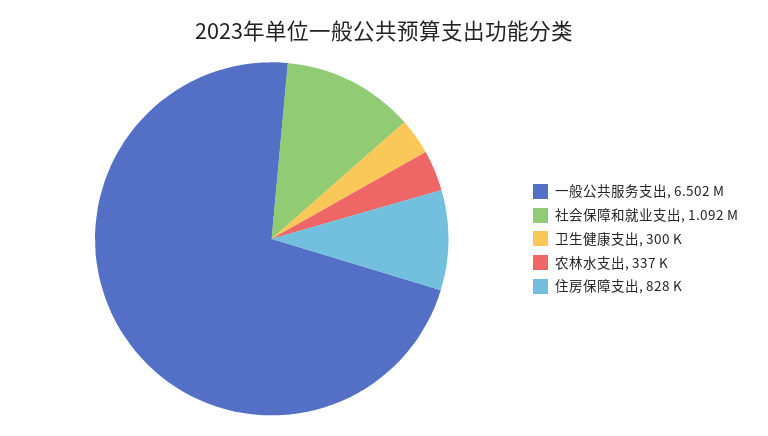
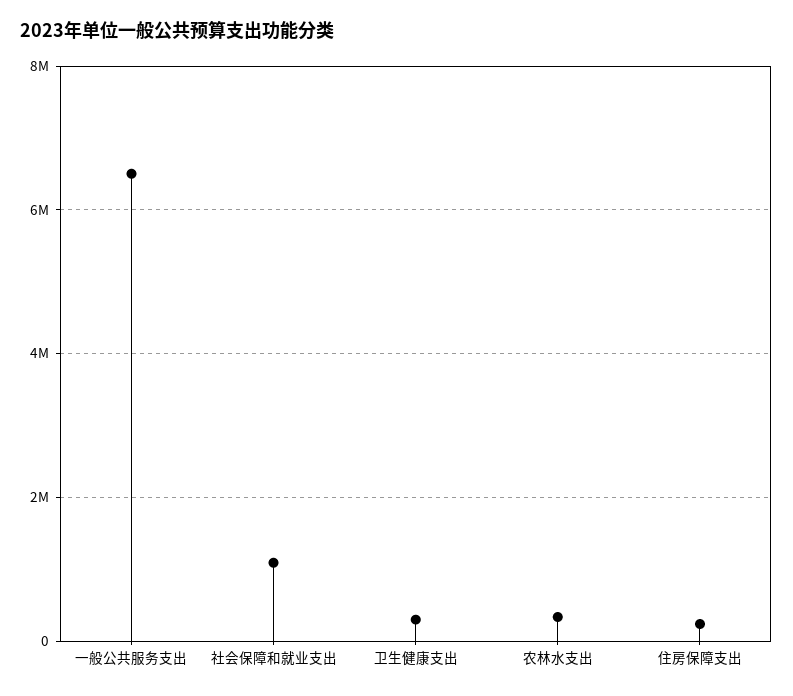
  {
    "一般公共服务支出": 6502000,
    "社会保障和就业支出": 1092000,
    "卫生健康支出": 300000,
    "农林水支出": 337000,
-   "住房保障支出": 828000
+   "住房保障支出": 200000
  }

